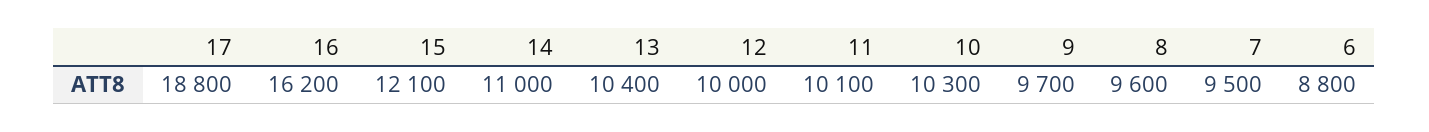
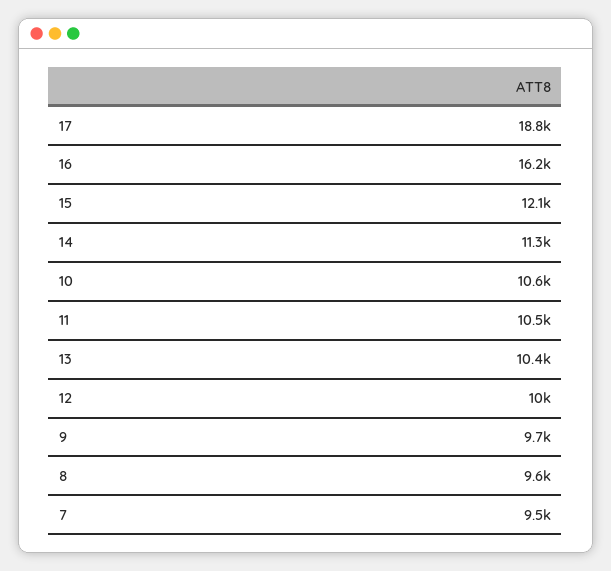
  {
    "17": 18800,
    "16": 16200,
    "15": 12100,
-   "14": 11000,
+   "14": 11300,
    "13": 10400,
    "12": 10000,
-   "11": 10100,
+   "11": 10500,
-   "10": 10300,
+   "10": 10600,
    "9": 9700,
    "8": 9600,
-   "7": 9500,
+   "7": 9500
-   "6": 8800
  }

